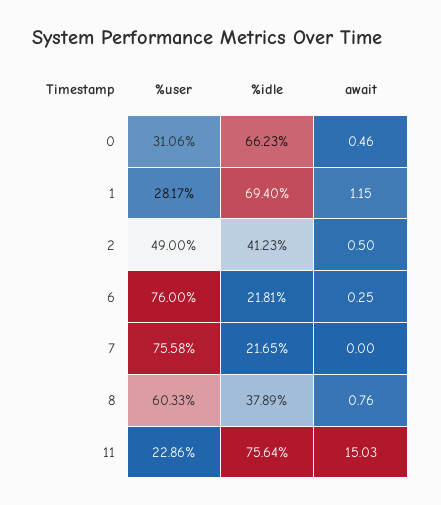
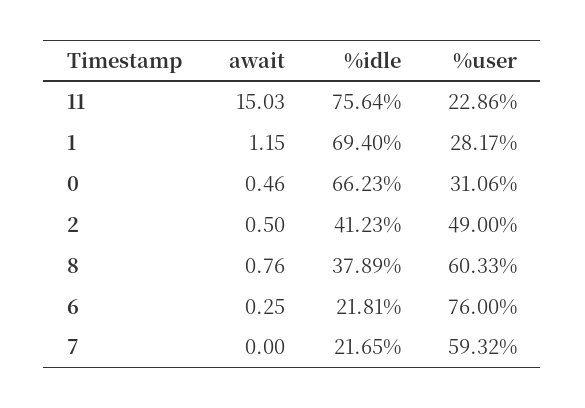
  {
    "%user": {
      "0": 31.06,
      "1": 28.17,
      "2": 49,
      "6": 76,
-     "7": 75.58,
+     "7": 59.32,
      "8": 60.33,
      "11": 22.86
    },
    "%idle": {
      "0": 66.23,
      "1": 69.4,
      "2": 41.23,
      "6": 21.81,
      "7": 21.65,
      "8": 37.89,
      "11": 75.64
    },
    "await": {
      "0": 0.46,
      "1": 1.15,
      "2": 0.5,
      "6": 0.25,
      "7": 0,
      "8": 0.76,
      "11": 15.03
    }
  }

